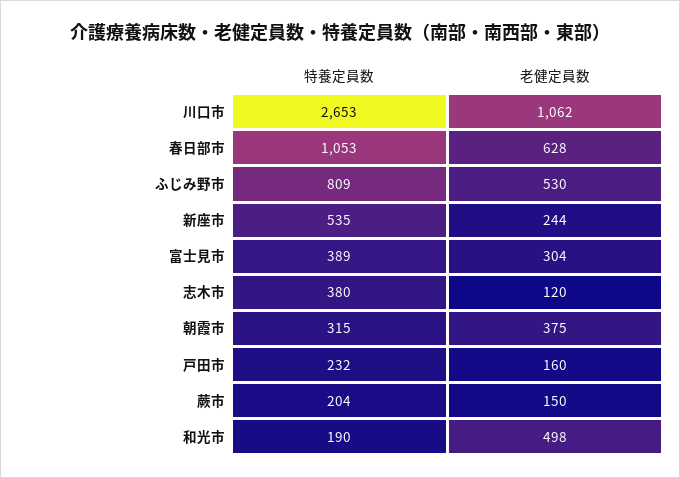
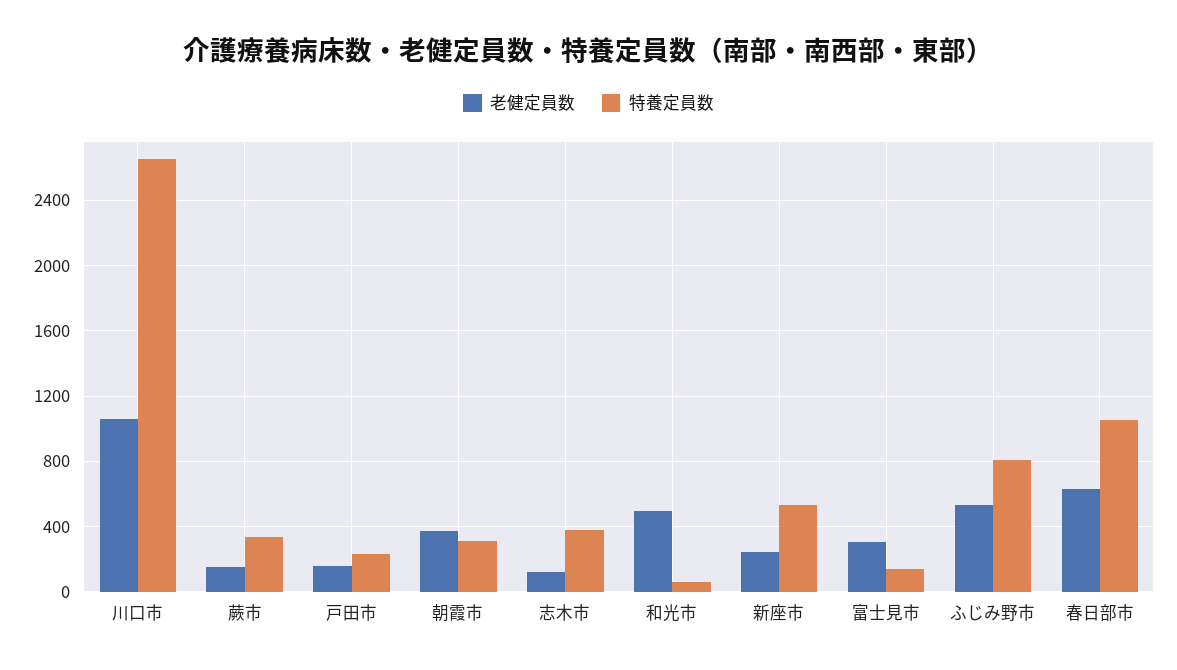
  {
    "特養定員数": {
      "川口市": 2653,
      "春日部市": 1053,
      "ふじみ野市": 809,
      "新座市": 535,
-     "富士見市": 389,
+     "富士見市": 150,
      "志木市": 380,
      "朝霞市": 315,
      "戸田市": 232,
-     "蕨市": 204,
+     "蕨市": 350,
-     "和光市": 190
+     "和光市": 50
    },
    "老健定員数": {
      "川口市": 1062,
      "春日部市": 628,
      "ふじみ野市": 530,
      "新座市": 244,
      "富士見市": 304,
      "志木市": 120,
      "朝霞市": 375,
      "戸田市": 160,
      "蕨市": 150,
      "和光市": 498
    }
  }

